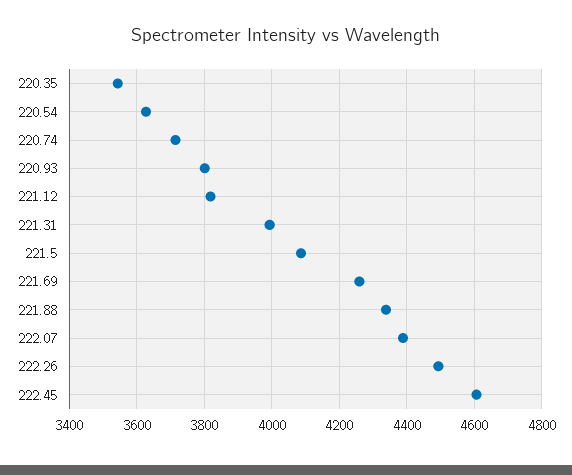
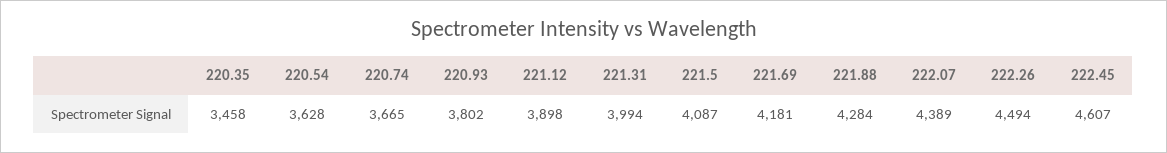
  {
-   "220.35": 3540,
+   "220.35": 3458,
    "220.54": 3628,
-   "220.74": 3720,
+   "220.74": 3665,
    "220.93": 3802,
-   "221.12": 3820,
+   "221.12": 3898,
    "221.31": 3994,
    "221.5": 4087,
-   "221.69": 4260,
+   "221.69": 4181,
-   "221.88": 4340,
+   "221.88": 4284,
    "222.07": 4389,
    "222.26": 4494,
    "222.45": 4607
  }

